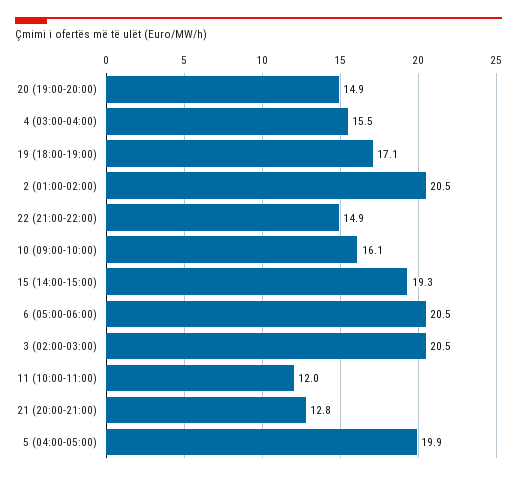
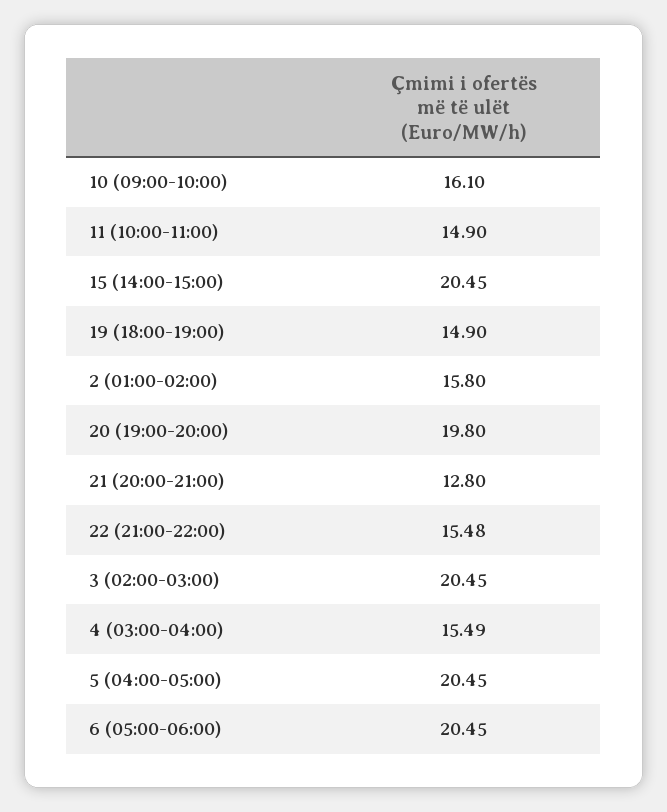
  {
-   "20 (19:00-20:00)": 14.9,
+   "20 (19:00-20:00)": 19.8,
    "4 (03:00-04:00)": 15.49,
-   "19 (18:00-19:00)": 17.1,
+   "19 (18:00-19:00)": 14.9,
-   "2 (01:00-02:00)": 20.5,
+   "2 (01:00-02:00)": 15.8,
-   "22 (21:00-22:00)": 14.9,
+   "22 (21:00-22:00)": 15.48,
    "10 (09:00-10:00)": 16.1,
-   "15 (14:00-15:00)": 19.3,
+   "15 (14:00-15:00)": 20.45,
    "6 (05:00-06:00)": 20.45,
    "3 (02:00-03:00)": 20.45,
-   "11 (10:00-11:00)": 12,
+   "11 (10:00-11:00)": 14.9,
    "21 (20:00-21:00)": 12.8,
-   "5 (04:00-05:00)": 19.9
+   "5 (04:00-05:00)": 20.45
  }

